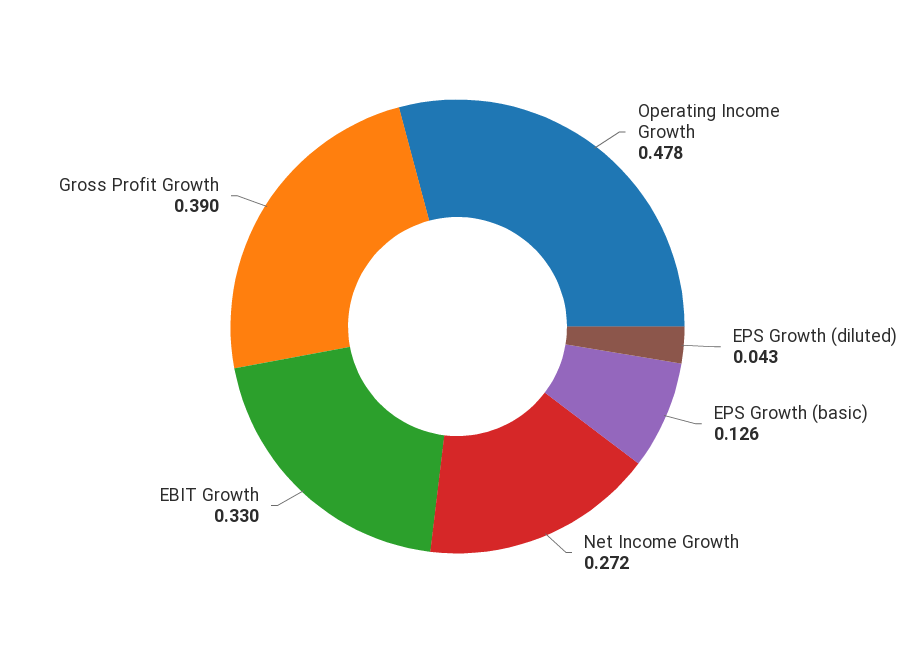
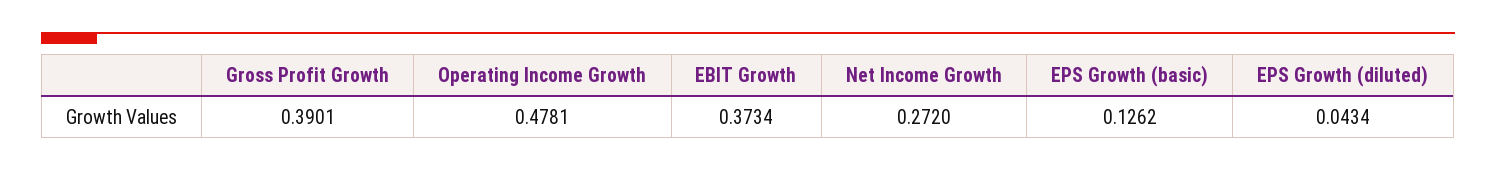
  {
    "Operating Income Growth": 0.4781,
    "EPS Growth (diluted)": 0.0434,
    "EPS Growth (basic)": 0.1262,
    "Net Income Growth": 0.272,
-   "EBIT Growth": 0.33,
+   "EBIT Growth": 0.3734,
    "Gross Profit Growth": 0.3901
  }

